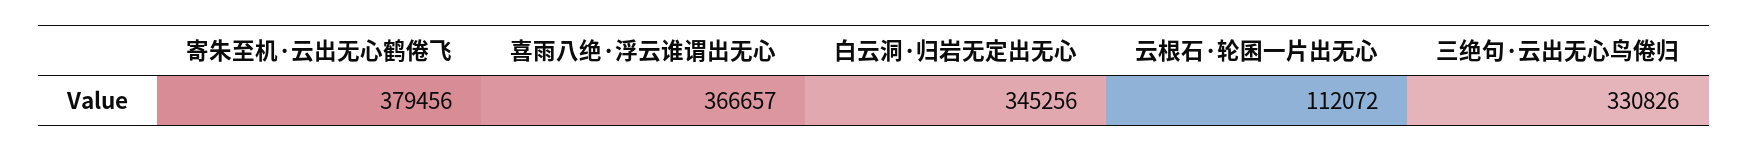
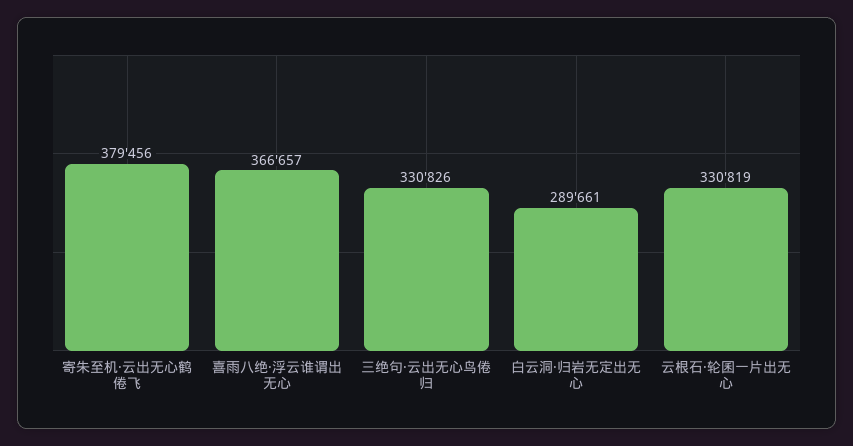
  {
    "寄朱至机·云出无心鹤倦飞": 379456,
    "喜雨八绝·浮云谁谓出无心": 366657,
-   "白云洞·归岩无定出无心": 345256,
+   "白云洞·归岩无定出无心": 289661,
-   "云根石·轮囷一片出无心": 112072,
+   "云根石·轮囷一片出无心": 330819,
    "三绝句·云出无心鸟倦归": 330826
  }

